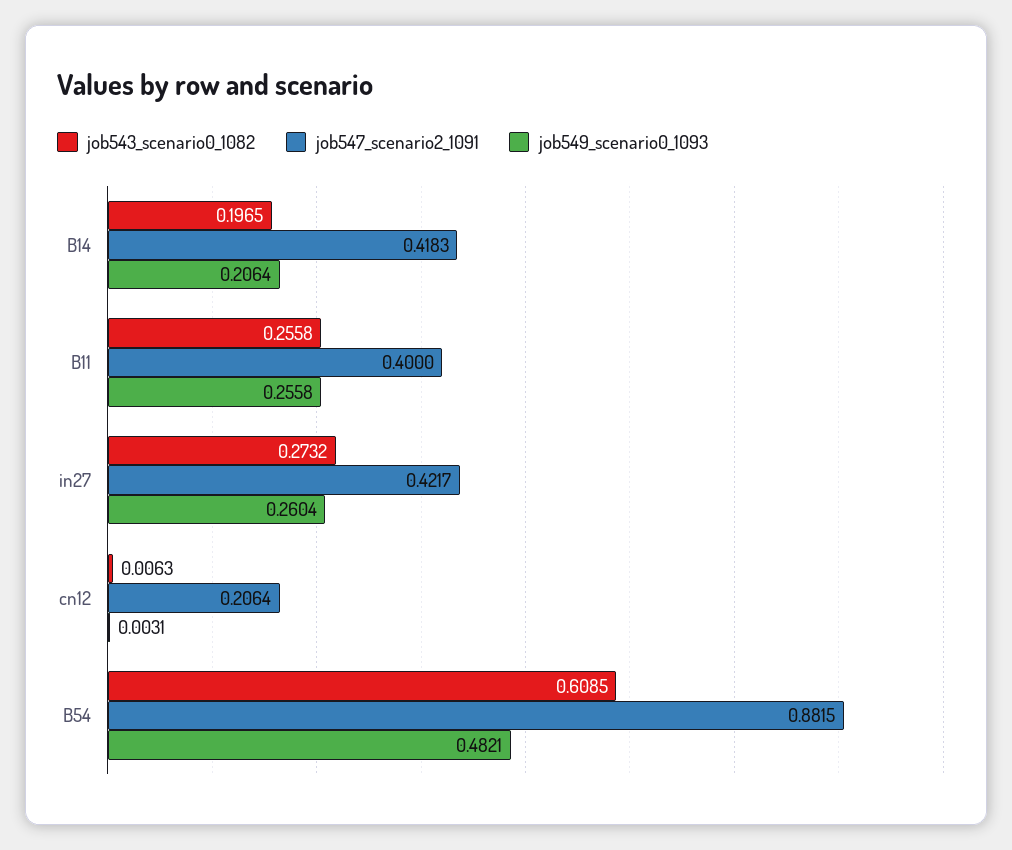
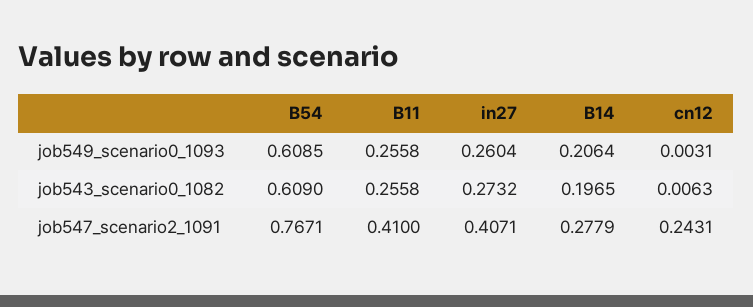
  {
    "job543_scenario0_1082": {
      "B14": 0.1965,
      "B11": 0.2558,
      "in27": 0.2732,
      "cn12": 0.0063,
-     "B54": 0.6085
+     "B54": 0.609
    },
    "job547_scenario2_1091": {
-     "B14": 0.4183,
+     "B14": 0.2779,
-     "B11": 0.4,
+     "B11": 0.41,
-     "in27": 0.4217,
+     "in27": 0.4071,
-     "cn12": 0.2064,
+     "cn12": 0.2431,
-     "B54": 0.8815
+     "B54": 0.7671
    },
    "job549_scenario0_1093": {
      "B14": 0.2064,
      "B11": 0.2558,
      "in27": 0.2604,
      "cn12": 0.0031,
-     "B54": 0.4821
+     "B54": 0.6085
    }
  }

